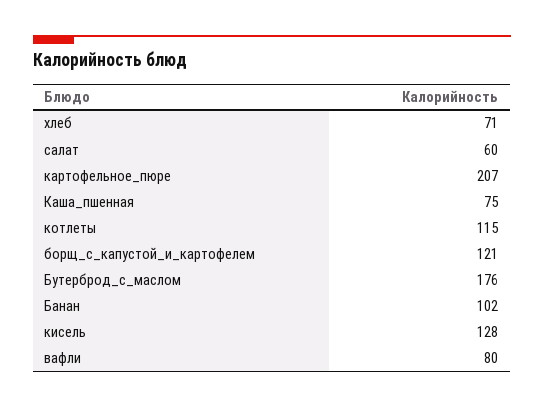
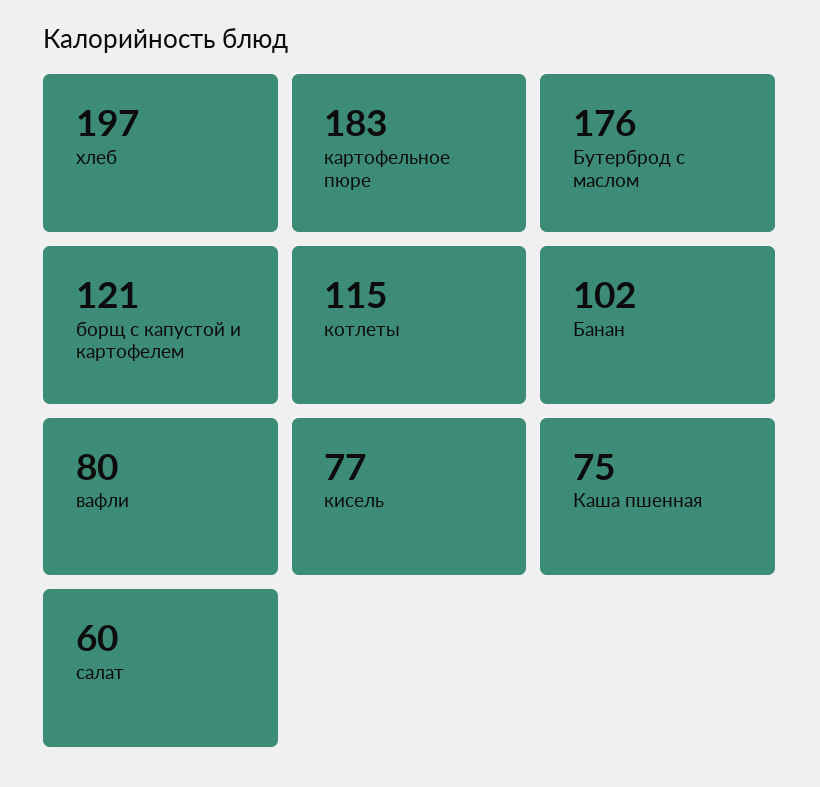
  {
-   "хлеб": 71,
+   "хлеб": 197,
    "салат": 60,
-   "картофельное_пюре": 207,
+   "картофельное_пюре": 183,
    "Каша_пшенная": 75,
    "котлеты": 115,
    "борщ_с_капустой_и_картофелем": 121,
    "Бутерброд_с_маслом": 176,
    "Банан": 102,
-   "кисель": 128,
+   "кисель": 77,
    "вафли": 80
  }

